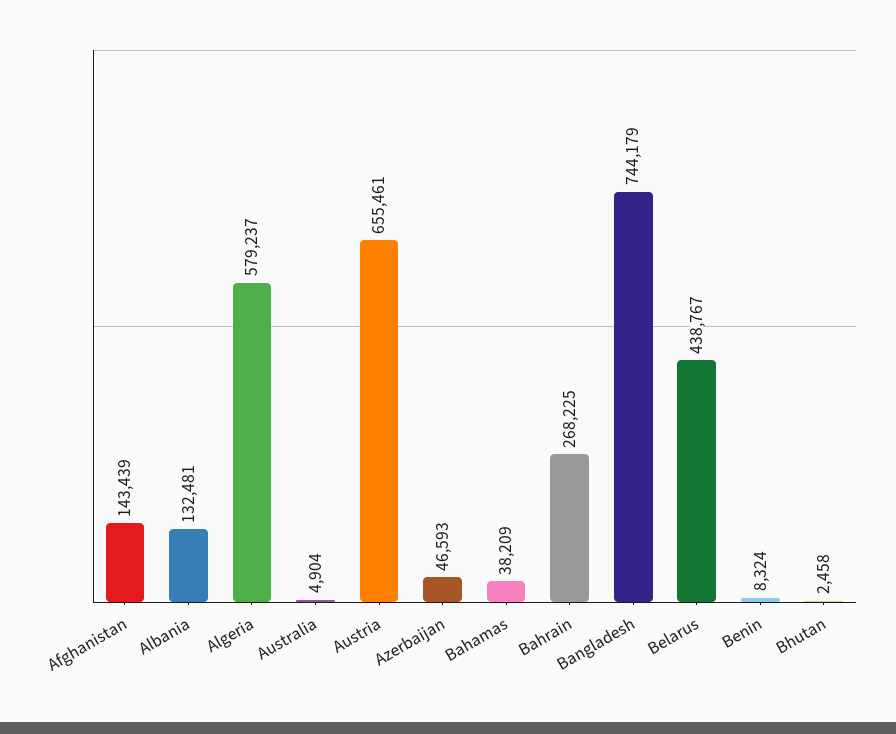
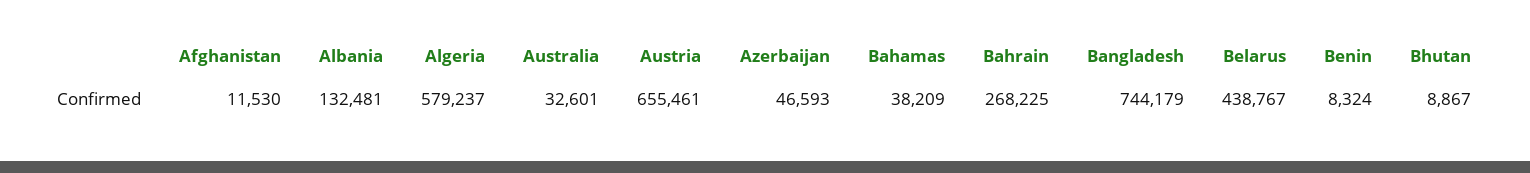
  {
-   "Afghanistan": 143439,
+   "Afghanistan": 11530,
    "Albania": 132481,
    "Algeria": 579237,
-   "Australia": 4904,
+   "Australia": 32601,
    "Austria": 655461,
    "Azerbaijan": 46593,
    "Bahamas": 38209,
    "Bahrain": 268225,
    "Bangladesh": 744179,
    "Belarus": 438767,
    "Benin": 8324,
-   "Bhutan": 2458
+   "Bhutan": 8867
  }

